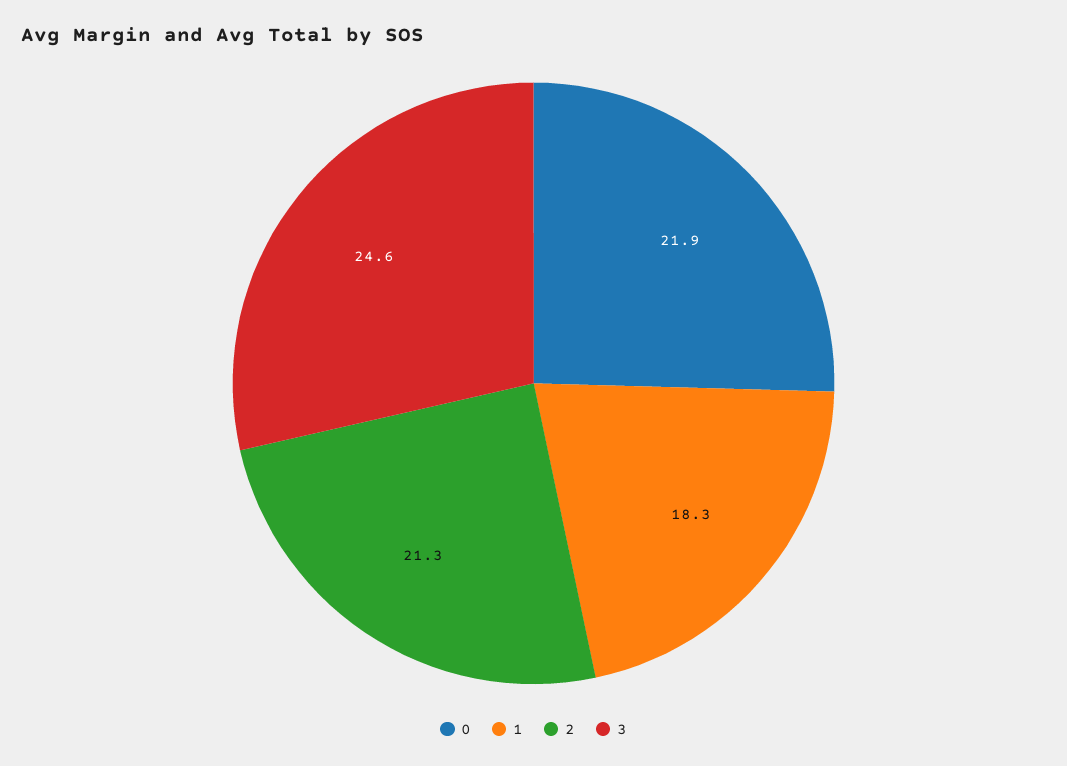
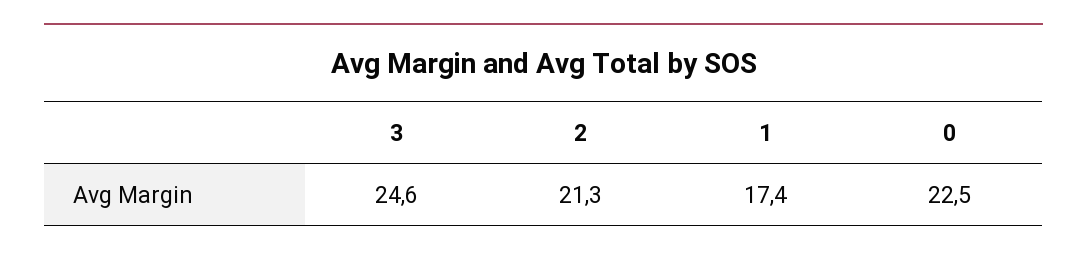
  {
-   "0": 21.9,
+   "0": 22.5,
-   "1": 18.3,
+   "1": 17.4,
    "2": 21.3,
    "3": 24.6
  }

